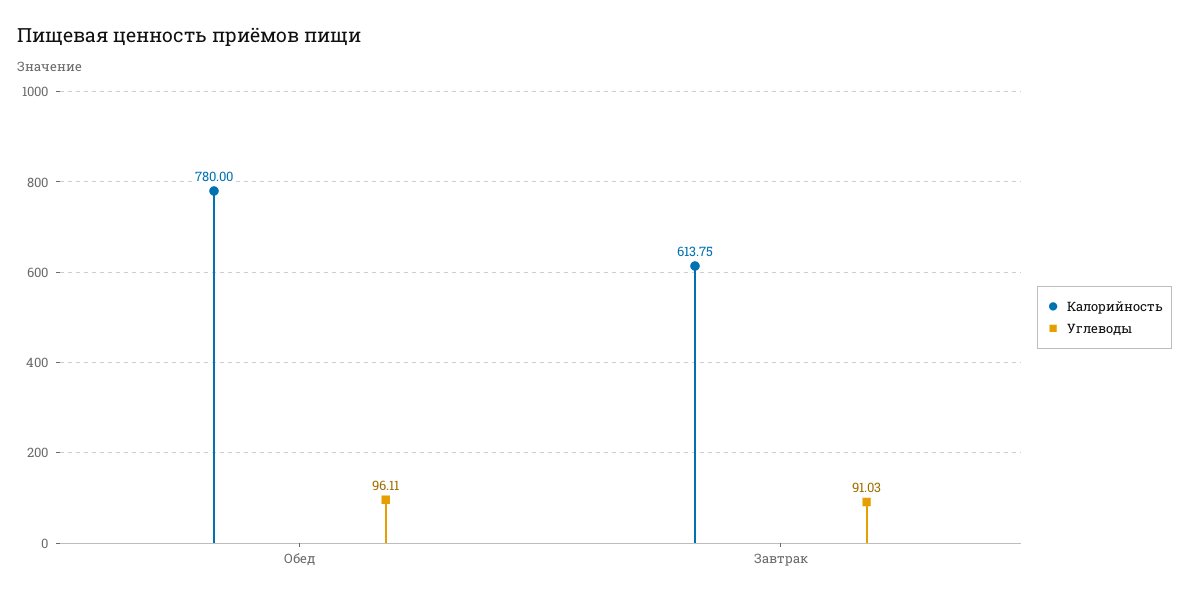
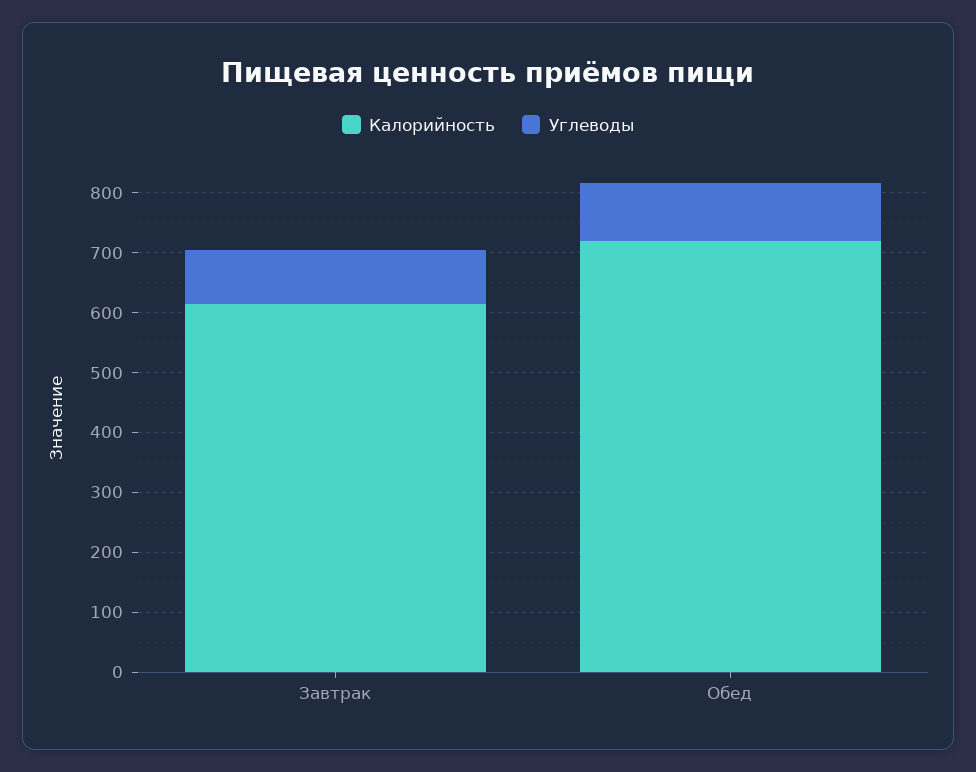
  {
    "Калорийность": {
-     "Обед": 780,
+     "Обед": 720,
      "Завтрак": 613.75
    },
    "Углеводы": {
      "Обед": 96.11,
      "Завтрак": 91.03
    }
  }

